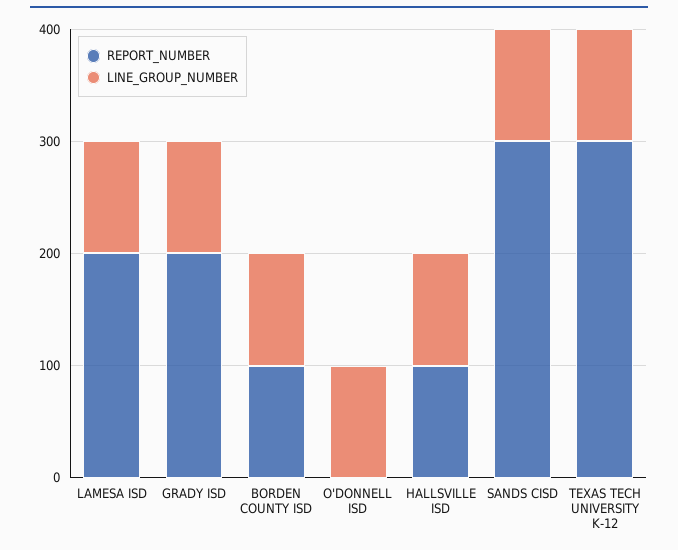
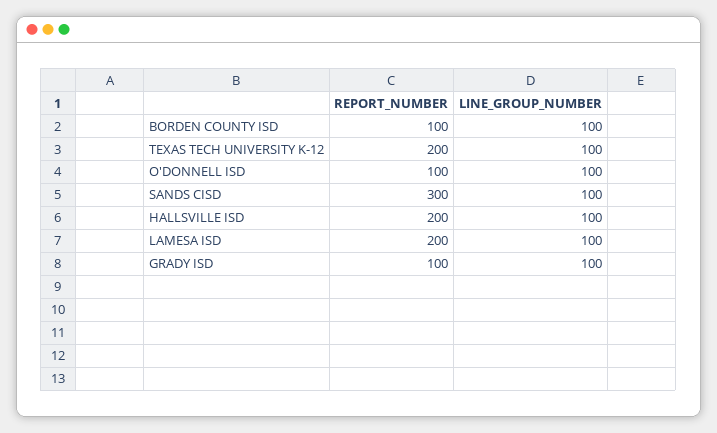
  {
    "REPORT_NUMBER": {
      "LAMESA ISD": 200,
-     "GRADY ISD": 200,
+     "GRADY ISD": 100,
      "BORDEN COUNTY ISD": 100,
-     "O'DONNELL ISD": 0,
+     "O'DONNELL ISD": 100,
-     "HALLSVILLE ISD": 100,
+     "HALLSVILLE ISD": 200,
      "SANDS CISD": 300,
-     "TEXAS TECH UNIVERSITY K-12": 300
+     "TEXAS TECH UNIVERSITY K-12": 200
    },
    "LINE_GROUP_NUMBER": {
      "LAMESA ISD": 100,
      "GRADY ISD": 100,
      "BORDEN COUNTY ISD": 100,
      "O'DONNELL ISD": 100,
      "HALLSVILLE ISD": 100,
      "SANDS CISD": 100,
      "TEXAS TECH UNIVERSITY K-12": 100
    }
  }

